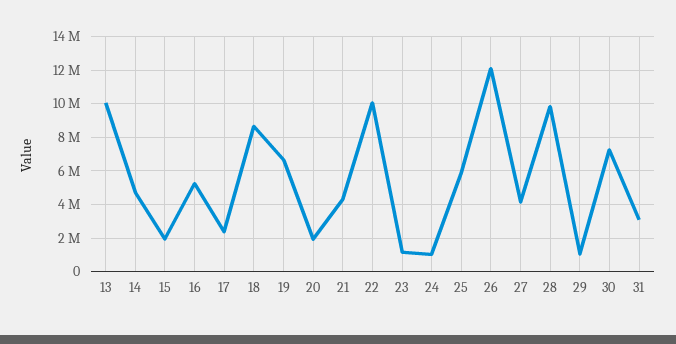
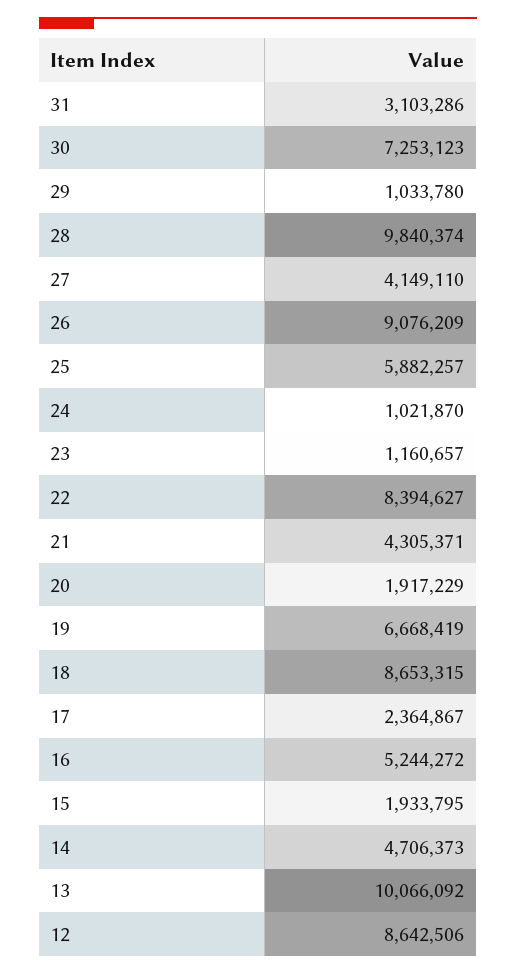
  {
    "13": 10066092,
    "14": 4706373,
    "15": 1933795,
    "16": 5244272,
    "17": 2364867,
    "18": 8653315,
    "19": 6668419,
    "20": 1917229,
    "21": 4305371,
-   "22": 10000000,
+   "22": 8394627,
    "23": 1160657,
    "24": 1021870,
    "25": 5882257,
-   "26": 12000000,
+   "26": 9076209,
    "27": 4149110,
    "28": 9840374,
    "29": 1033780,
    "30": 7253123,
-   "31": 3103286
+   "31": 3103286,
+   "12": 8642506
  }

